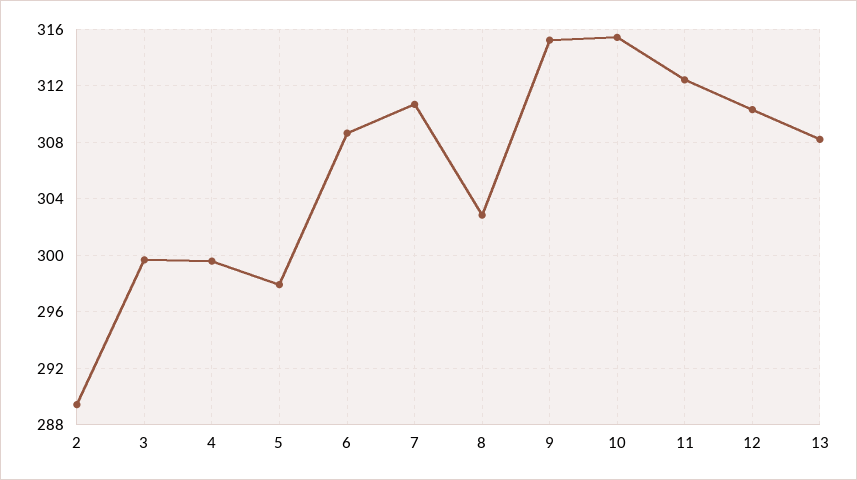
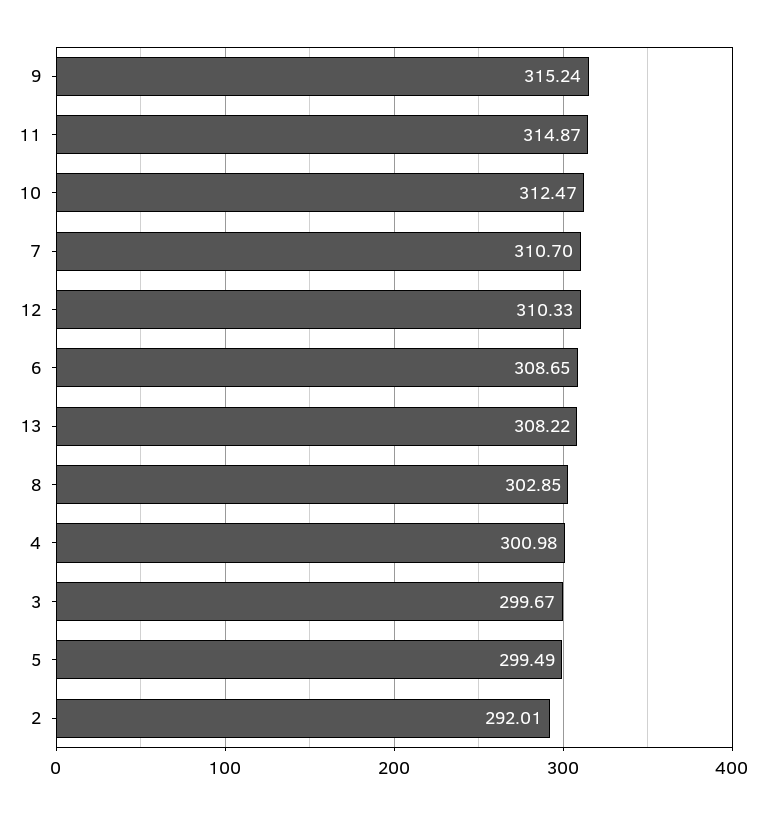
  {
-   "2": 289.5,
+   "2": 292.01,
    "3": 299.67,
-   "4": 299.5,
+   "4": 300.98,
-   "5": 298,
+   "5": 299.49,
    "6": 308.65,
    "7": 310.7,
    "8": 302.85,
    "9": 315.24,
-   "10": 315.5,
+   "10": 312.47,
-   "11": 312.5,
+   "11": 314.87,
    "12": 310.33,
    "13": 308.22
  }

